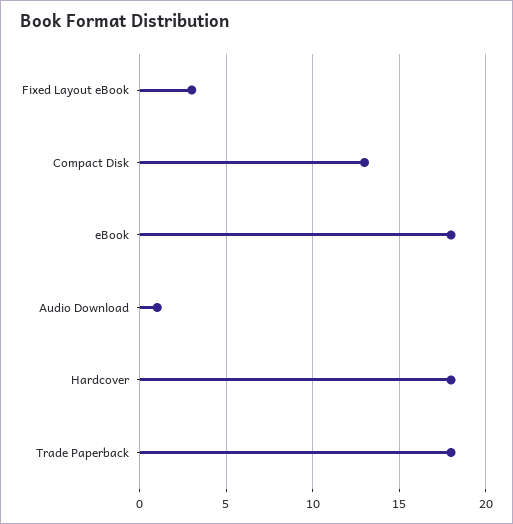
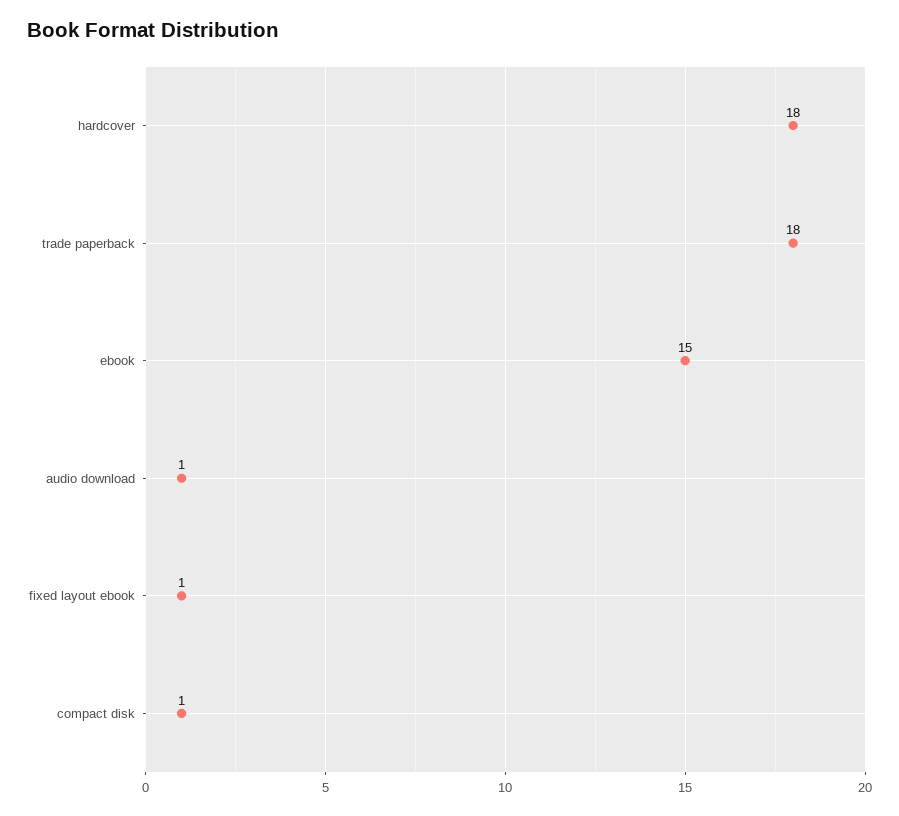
  {
-   "Fixed Layout eBook": 3,
+   "Fixed Layout eBook": 1,
-   "Compact Disk": 13,
+   "Compact Disk": 1,
-   "eBook": 18,
+   "eBook": 15,
    "Audio Download": 1,
    "Hardcover": 18,
    "Trade Paperback": 18
  }

